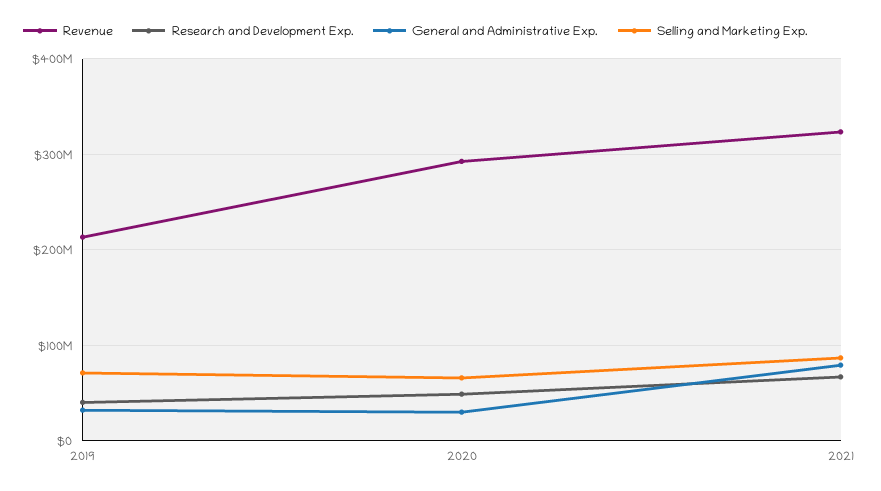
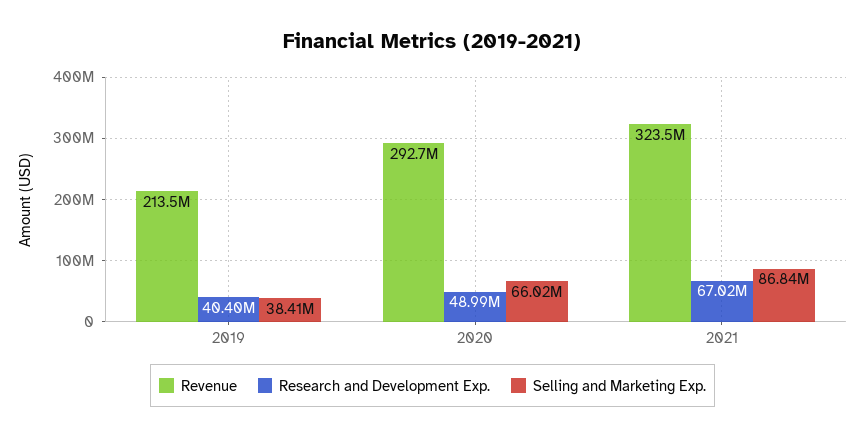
  {
    "Revenue": {
      "2019": 213500000,
      "2020": 292700000,
      "2021": 323500000
    },
    "Research and Development Exp.": {
      "2019": 40400000,
      "2020": 48990000,
      "2021": 67020000
    },
-   "General and Administrative Exp.": {
-     "2019": 30000000,
-     "2020": 30000000,
-     "2021": 80000000
-   },
    "Selling and Marketing Exp.": {
-     "2019": 70000000,
+     "2019": 38410000,
      "2020": 66020000,
      "2021": 86840000
    }
  }

